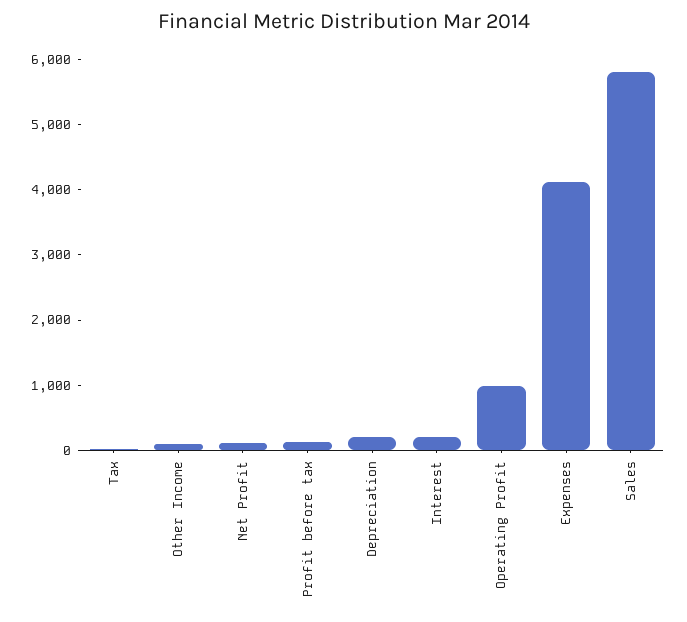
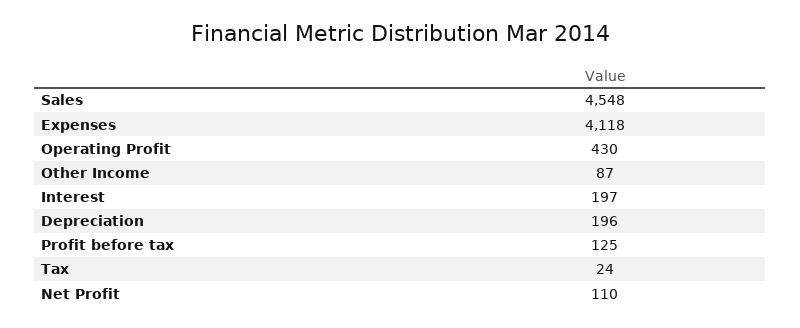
  {
    "Tax": 24,
    "Other Income": 87,
    "Net Profit": 110,
    "Profit before tax": 125,
    "Depreciation": 196,
    "Interest": 197,
-   "Operating Profit": 1000,
+   "Operating Profit": 430,
    "Expenses": 4118,
-   "Sales": 5800
+   "Sales": 4548
  }

